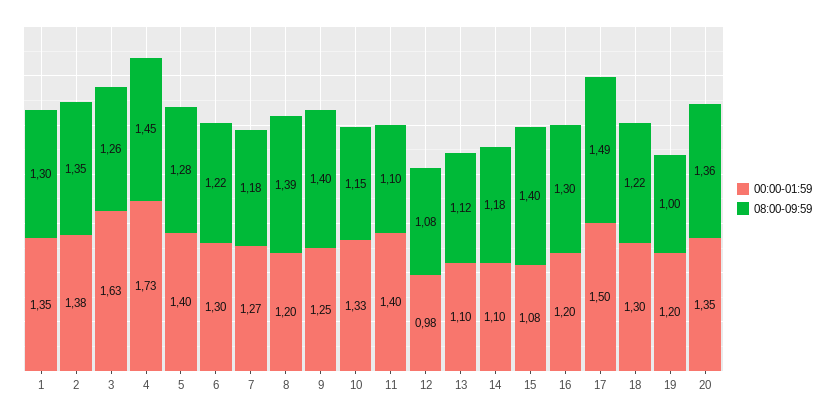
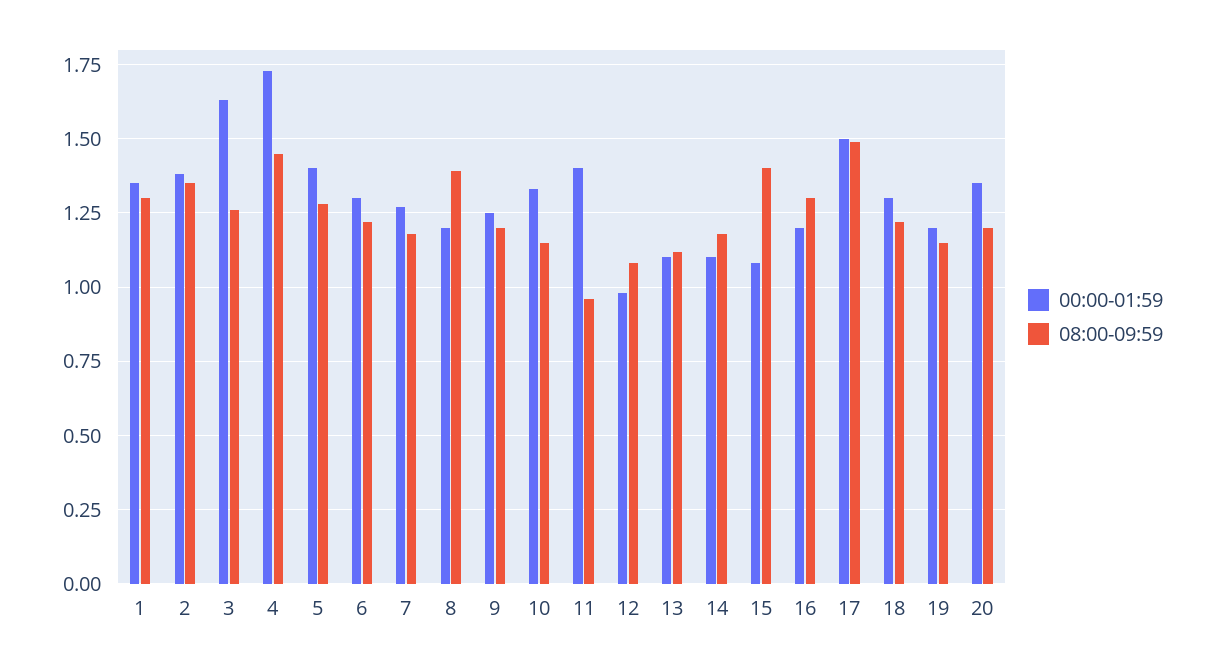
  {
    "00:00-01:59": {
      "1": 1.35,
      "2": 1.38,
      "3": 1.63,
      "4": 1.73,
      "5": 1.4,
      "6": 1.3,
      "7": 1.27,
      "8": 1.2,
      "9": 1.25,
      "10": 1.33,
      "11": 1.4,
      "12": 0.98,
      "13": 1.1,
      "14": 1.1,
      "15": 1.08,
      "16": 1.2,
      "17": 1.5,
      "18": 1.3,
      "19": 1.2,
      "20": 1.35
    },
    "08:00-09:59": {
      "1": 1.3,
      "2": 1.35,
      "3": 1.26,
      "4": 1.45,
      "5": 1.28,
      "6": 1.22,
      "7": 1.18,
      "8": 1.39,
-     "9": 1.4,
+     "9": 1.2,
      "10": 1.15,
-     "11": 1.1,
+     "11": 0.95,
      "12": 1.08,
      "13": 1.12,
      "14": 1.18,
      "15": 1.4,
      "16": 1.3,
      "17": 1.49,
      "18": 1.22,
-     "19": 1,
+     "19": 1.15,
-     "20": 1.36
+     "20": 1.2
    }
  }

